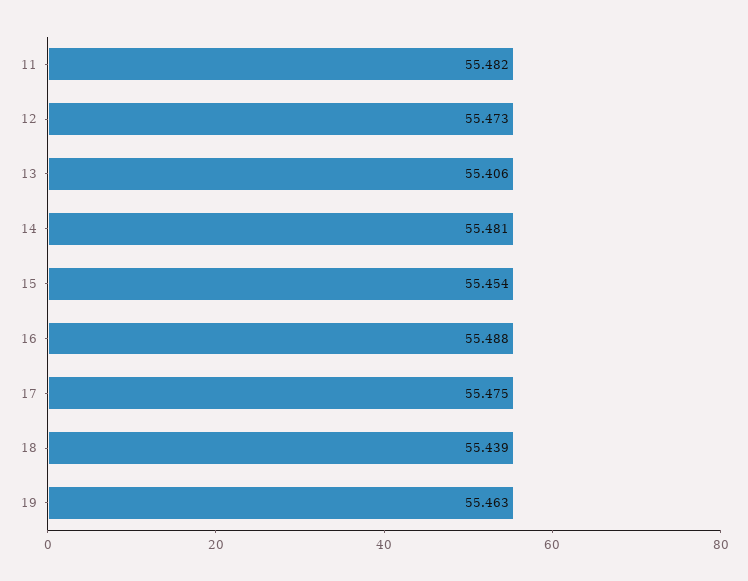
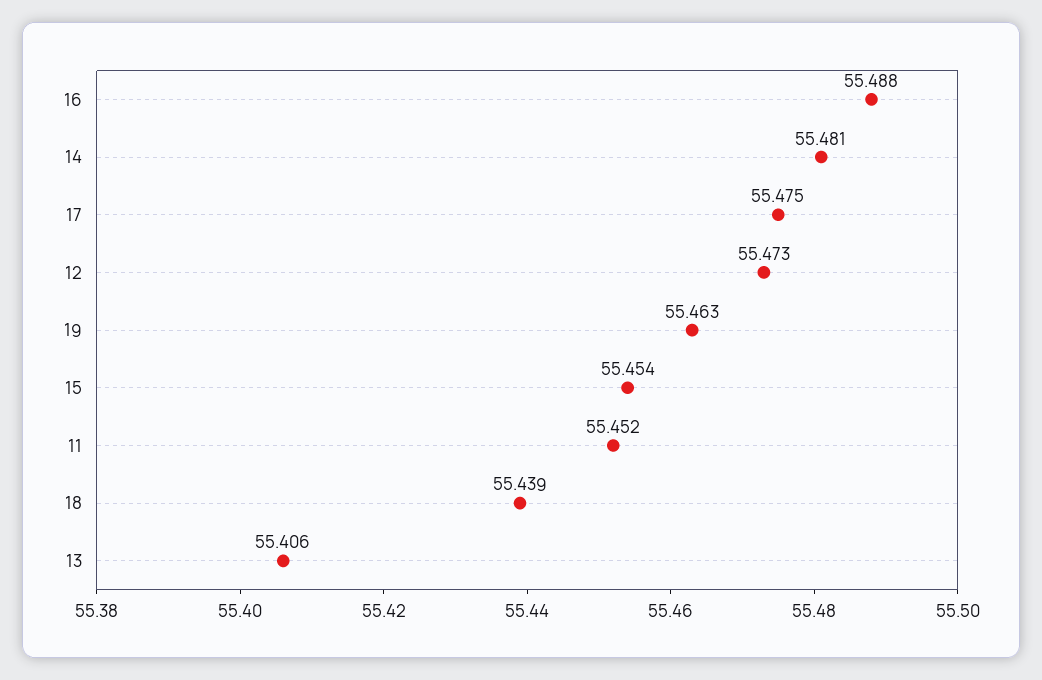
  {
-   "11": 55.482,
+   "11": 55.452,
    "12": 55.473,
    "13": 55.406,
    "14": 55.481,
    "15": 55.454,
    "16": 55.488,
    "17": 55.475,
    "18": 55.439,
    "19": 55.463
  }

